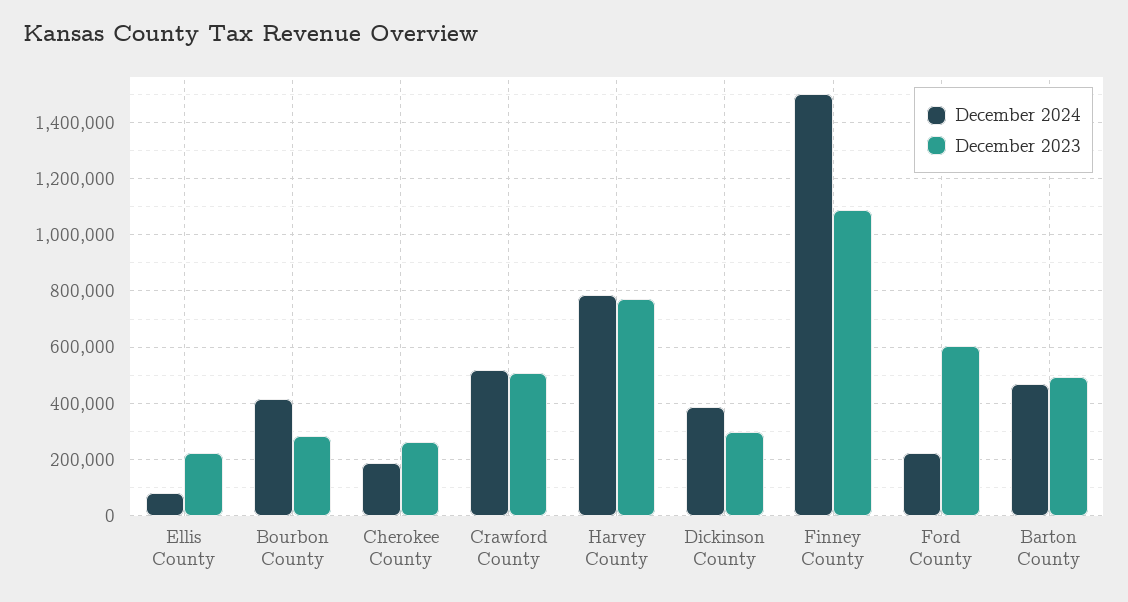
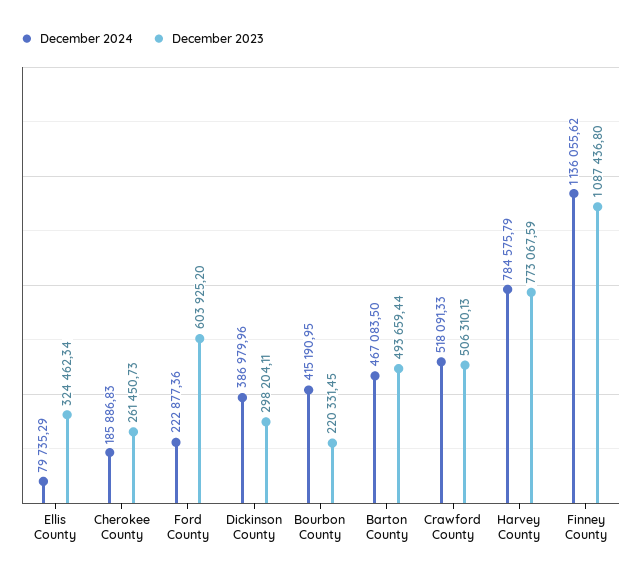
  {
    "December 2024": {
      "Ellis County": 79735.29,
      "Bourbon County": 415190.95,
      "Cherokee County": 185886.83,
      "Crawford County": 518091.33,
      "Harvey County": 784575.79,
      "Dickinson County": 386979.96,
-     "Finney County": 1500000,
+     "Finney County": 1136055.62,
      "Ford County": 222877.36,
      "Barton County": 467083.5
    },
    "December 2023": {
-     "Ellis County": 225000,
+     "Ellis County": 324462.34,
-     "Bourbon County": 275000,
+     "Bourbon County": 220331.45,
      "Cherokee County": 261450.73,
      "Crawford County": 506310.13,
      "Harvey County": 773067.59,
      "Dickinson County": 298204.11,
      "Finney County": 1087436.8,
      "Ford County": 603925.2,
      "Barton County": 493659.44
    }
  }

